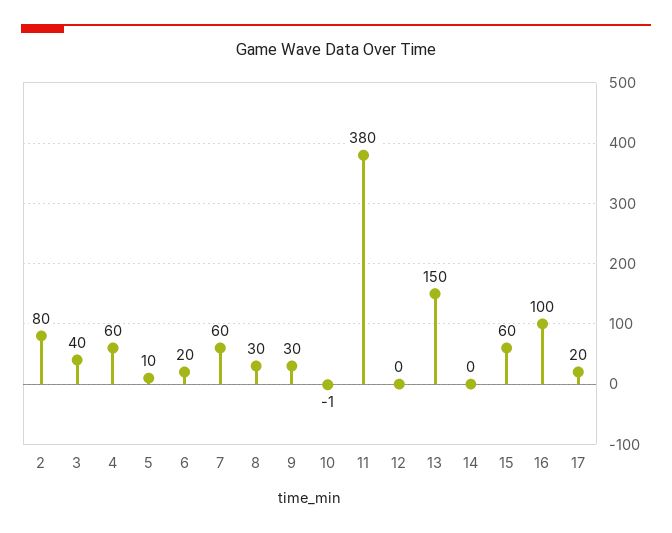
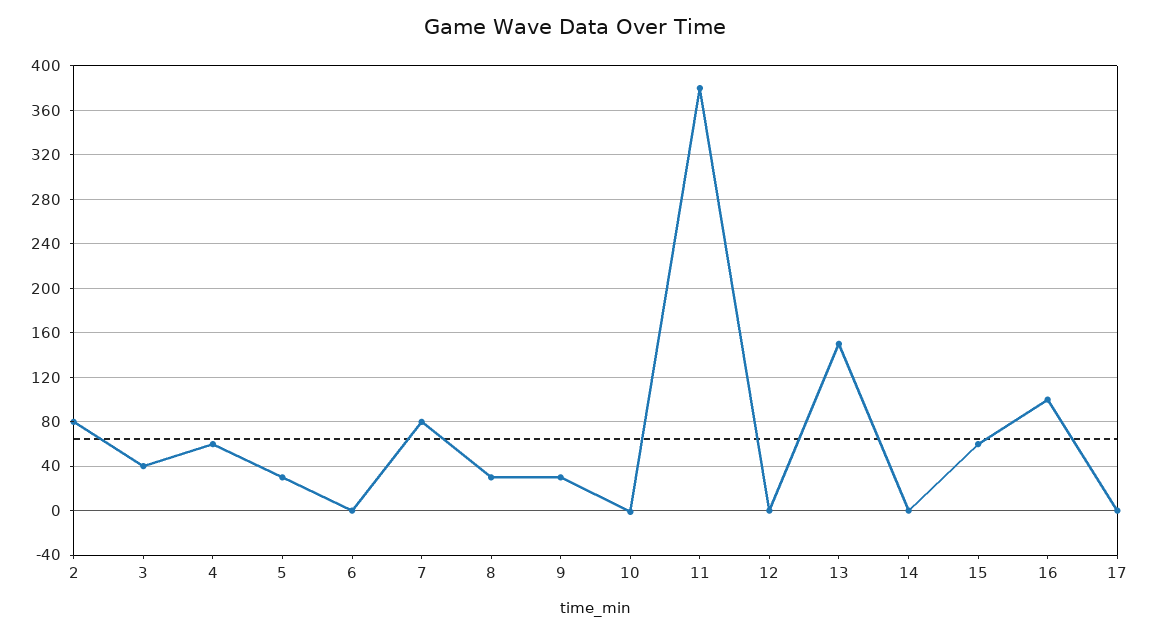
  {
    "2": 80,
    "3": 40,
    "4": 60,
-   "5": 10,
+   "5": 30,
-   "6": 20,
+   "6": 0,
-   "7": 60,
+   "7": 80,
    "8": 30,
    "9": 30,
    "10": -1,
    "11": 380,
    "12": 0,
    "13": 150,
    "14": 0,
    "15": 60,
    "16": 100,
-   "17": 20
+   "17": 0
  }

